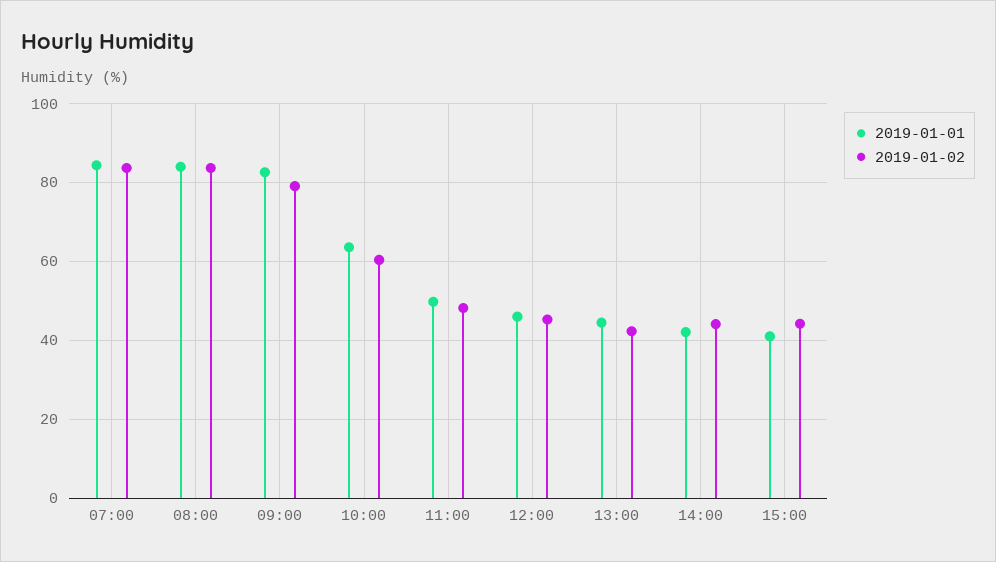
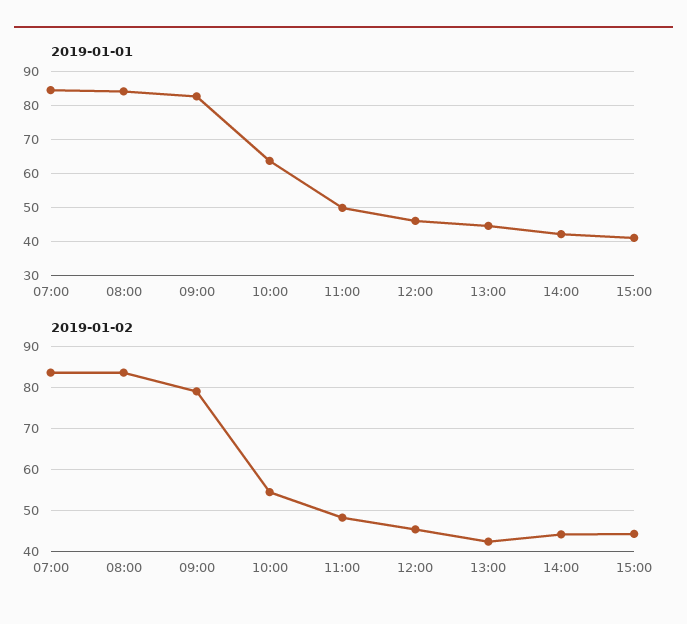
  {
    "2019-01-01": {
      "07:00": 84,
      "08:00": 84,
      "09:00": 82,
      "10:00": 64,
      "11:00": 50,
      "12:00": 46,
      "13:00": 44,
      "14:00": 42,
      "15:00": 42
    },
    "2019-01-02": {
      "07:00": 84,
      "08:00": 84,
      "09:00": 80,
-     "10:00": 60,
+     "10:00": 54,
      "11:00": 48,
      "12:00": 46,
      "13:00": 42,
      "14:00": 44,
      "15:00": 44
    }
  }

